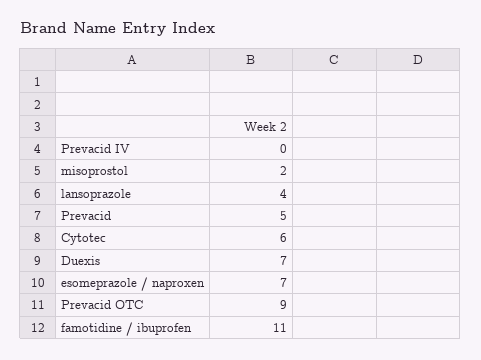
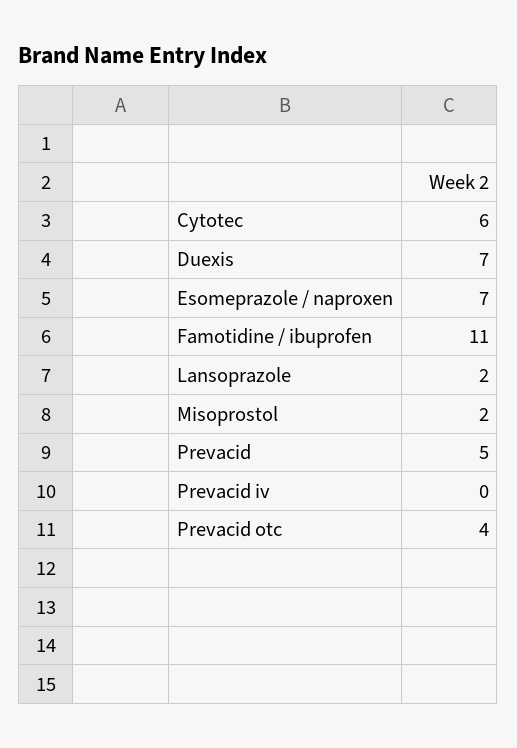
  {
    "Prevacid IV": 0,
    "misoprostol": 2,
-   "lansoprazole": 4,
+   "lansoprazole": 2,
    "Prevacid": 5,
    "Cytotec": 6,
    "Duexis": 7,
    "esomeprazole / naproxen": 7,
-   "Prevacid OTC": 9,
+   "Prevacid OTC": 4,
    "famotidine / ibuprofen": 11
  }

